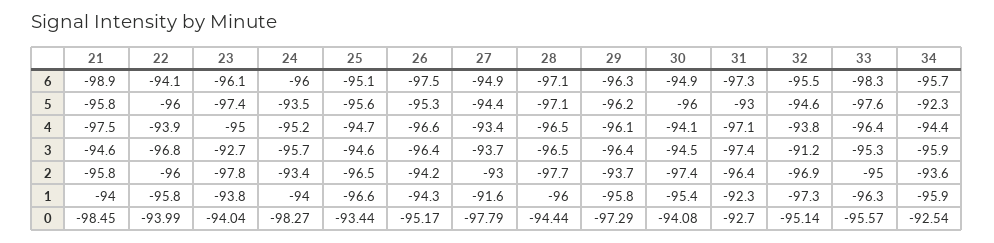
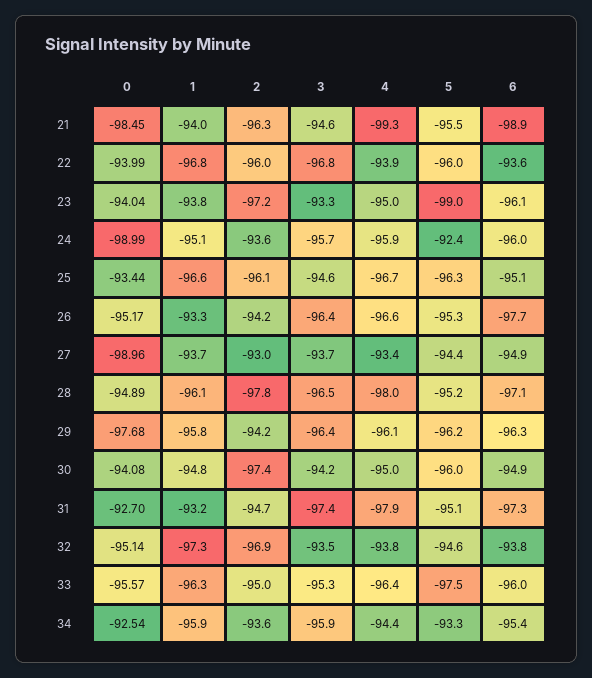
  {
    "21": {
      "6": -98.9,
-     "5": -95.8,
+     "5": -95.5,
-     "4": -97.5,
+     "4": -99.3,
      "3": -94.6,
-     "2": -95.8,
+     "2": -96.3,
      "1": -94,
      "0": -98.45
    },
    "22": {
-     "6": -94.1,
+     "6": -93.6,
      "5": -96,
      "4": -93.9,
      "3": -96.8,
      "2": -96,
-     "1": -95.8,
+     "1": -96.8,
      "0": -93.99
    },
    "23": {
      "6": -96.1,
-     "5": -97.4,
+     "5": -99,
      "4": -95,
-     "3": -92.7,
+     "3": -93.3,
-     "2": -97.8,
+     "2": -97.2,
      "1": -93.8,
      "0": -94.04
    },
    "24": {
      "6": -96,
-     "5": -93.5,
+     "5": -92.4,
-     "4": -95.2,
+     "4": -95.9,
      "3": -95.7,
-     "2": -93.4,
+     "2": -93.6,
-     "1": -94,
+     "1": -95.1,
-     "0": -98.27
+     "0": -98.99
    },
    "25": {
      "6": -95.1,
-     "5": -95.6,
+     "5": -96.3,
-     "4": -94.7,
+     "4": -96.7,
      "3": -94.6,
-     "2": -96.5,
+     "2": -96.1,
      "1": -96.6,
      "0": -93.44
    },
    "26": {
-     "6": -97.5,
+     "6": -97.7,
      "5": -95.3,
      "4": -96.6,
      "3": -96.4,
      "2": -94.2,
-     "1": -94.3,
+     "1": -93.3,
      "0": -95.17
    },
    "27": {
      "6": -94.9,
      "5": -94.4,
      "4": -93.4,
      "3": -93.7,
      "2": -93,
-     "1": -91.6,
+     "1": -93.7,
-     "0": -97.79
+     "0": -98.96
    },
    "28": {
      "6": -97.1,
-     "5": -97.1,
+     "5": -95.2,
-     "4": -96.5,
+     "4": -98,
      "3": -96.5,
-     "2": -97.7,
+     "2": -97.8,
-     "1": -96,
+     "1": -96.1,
-     "0": -94.44
+     "0": -94.89
    },
    "29": {
      "6": -96.3,
      "5": -96.2,
      "4": -96.1,
      "3": -96.4,
-     "2": -93.7,
+     "2": -94.2,
      "1": -95.8,
-     "0": -97.29
+     "0": -97.68
    },
    "30": {
      "6": -94.9,
      "5": -96,
-     "4": -94.1,
+     "4": -95,
-     "3": -94.5,
+     "3": -94.2,
      "2": -97.4,
-     "1": -95.4,
+     "1": -94.8,
      "0": -94.08
    },
    "31": {
      "6": -97.3,
-     "5": -93,
+     "5": -95.1,
-     "4": -97.1,
+     "4": -97.9,
      "3": -97.4,
-     "2": -96.4,
+     "2": -94.7,
-     "1": -92.3,
+     "1": -93.2,
      "0": -92.7
    },
    "32": {
-     "6": -95.5,
+     "6": -93.8,
      "5": -94.6,
      "4": -93.8,
-     "3": -91.2,
+     "3": -93.5,
      "2": -96.9,
      "1": -97.3,
      "0": -95.14
    },
    "33": {
-     "6": -98.3,
+     "6": -96,
-     "5": -97.6,
+     "5": -97.5,
      "4": -96.4,
      "3": -95.3,
      "2": -95,
      "1": -96.3,
      "0": -95.57
    },
    "34": {
-     "6": -95.7,
+     "6": -95.4,
-     "5": -92.3,
+     "5": -93.3,
      "4": -94.4,
      "3": -95.9,
      "2": -93.6,
      "1": -95.9,
      "0": -92.54
    }
  }

